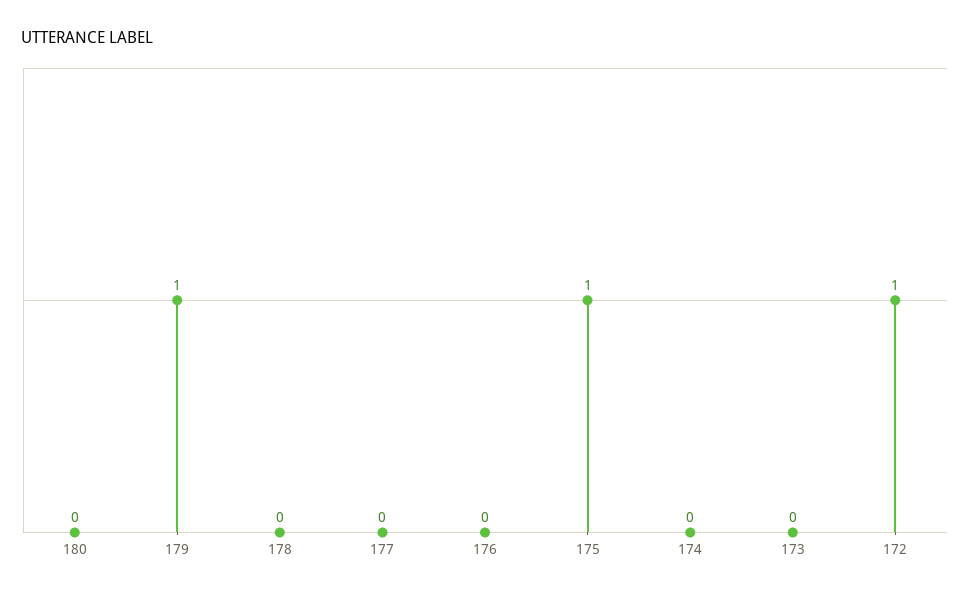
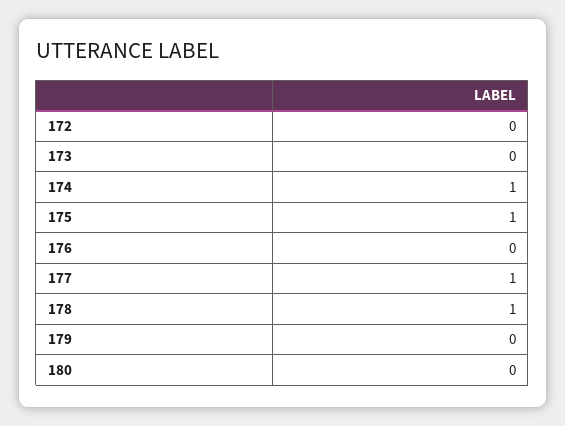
  {
    "180": 0,
-   "179": 1,
+   "179": 0,
-   "178": 0,
+   "178": 1,
-   "177": 0,
+   "177": 1,
    "176": 0,
    "175": 1,
-   "174": 0,
+   "174": 1,
    "173": 0,
-   "172": 1
+   "172": 0
  }

